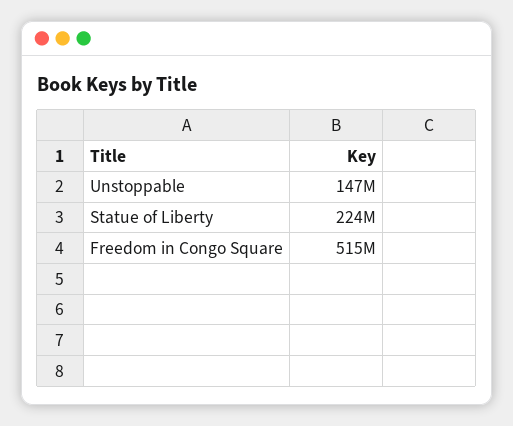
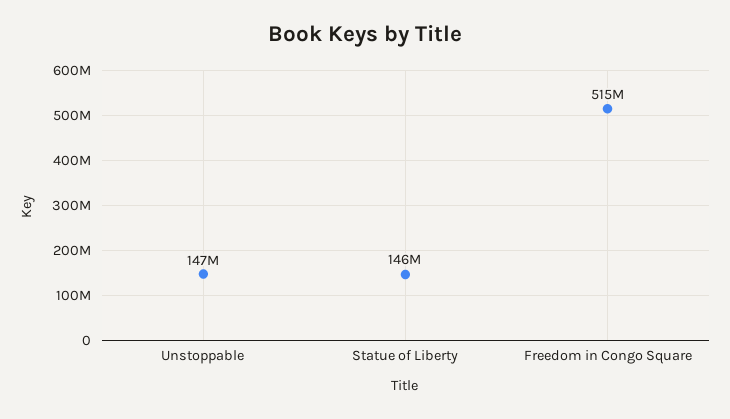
  {
    "Unstoppable": 147000000,
-   "Statue of Liberty": 224000000,
+   "Statue of Liberty": 146000000,
    "Freedom in Congo Square": 515000000
  }

